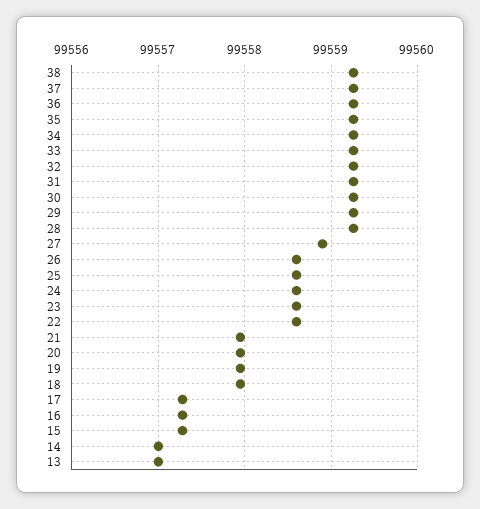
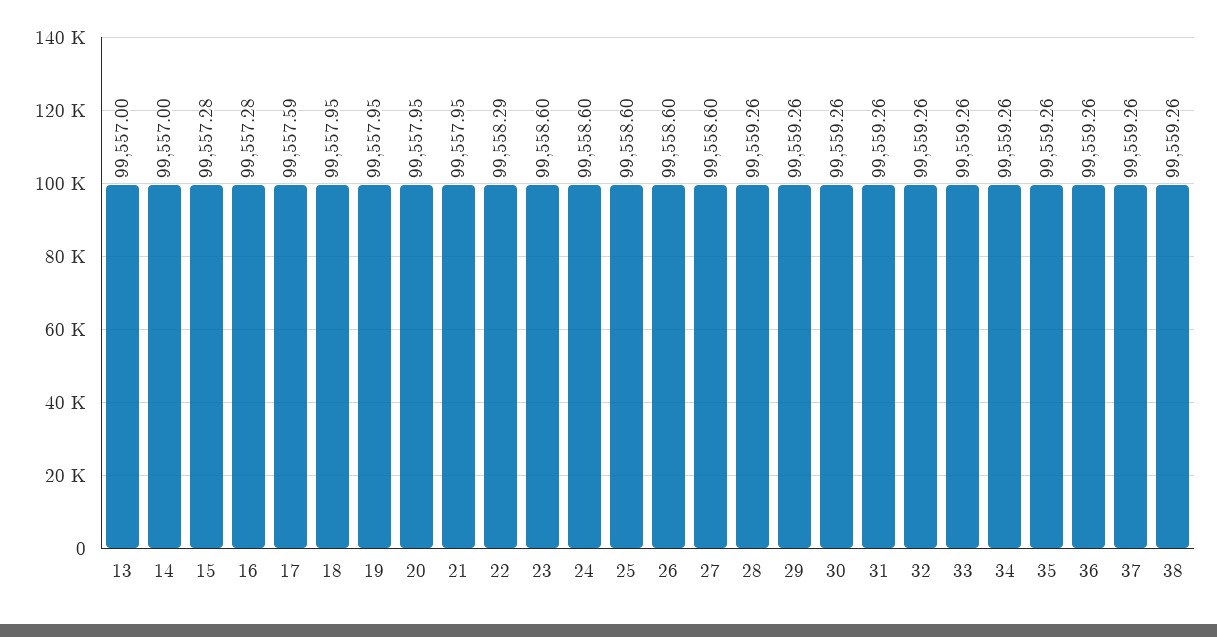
  {
    "38": 99559.26,
    "37": 99559.26,
    "36": 99559.26,
    "35": 99559.26,
    "34": 99559.26,
    "33": 99559.26,
    "32": 99559.26,
    "31": 99559.26,
    "30": 99559.26,
    "29": 99559.26,
    "28": 99559.26,
-   "27": 99558.9,
+   "27": 99558.6,
    "26": 99558.6,
    "25": 99558.6,
    "24": 99558.6,
    "23": 99558.6,
-   "22": 99558.6,
+   "22": 99558.29,
    "21": 99557.95,
    "20": 99557.95,
    "19": 99557.95,
    "18": 99557.95,
-   "17": 99557.3,
+   "17": 99557.59,
    "16": 99557.28,
    "15": 99557.28,
    "14": 99557,
    "13": 99557
  }

